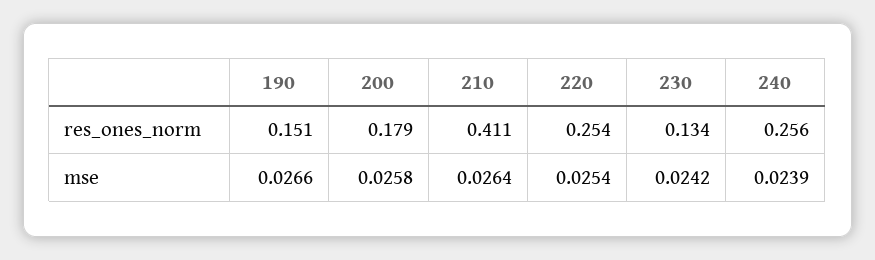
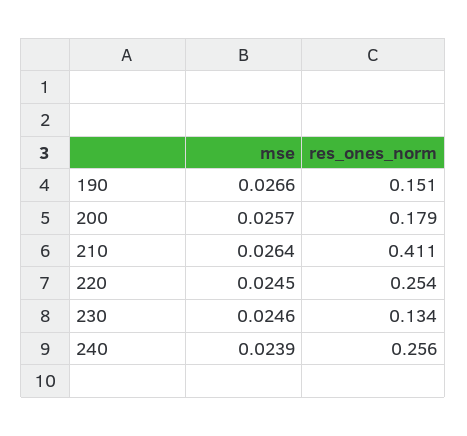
  {
    "190": {
      "res_ones_norm": 0.151,
      "mse": 0.0266
    },
    "200": {
      "res_ones_norm": 0.179,
-     "mse": 0.0258
+     "mse": 0.0257
    },
    "210": {
      "res_ones_norm": 0.411,
      "mse": 0.0264
    },
    "220": {
      "res_ones_norm": 0.254,
-     "mse": 0.0254
+     "mse": 0.0245
    },
    "230": {
      "res_ones_norm": 0.134,
-     "mse": 0.0242
+     "mse": 0.0246
    },
    "240": {
      "res_ones_norm": 0.256,
      "mse": 0.0239
    }
  }

